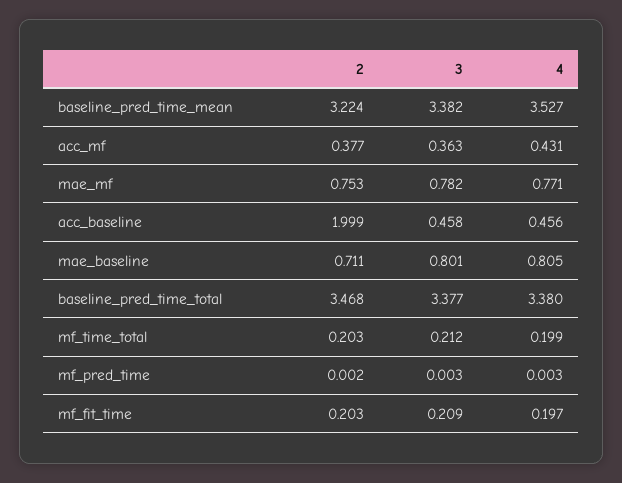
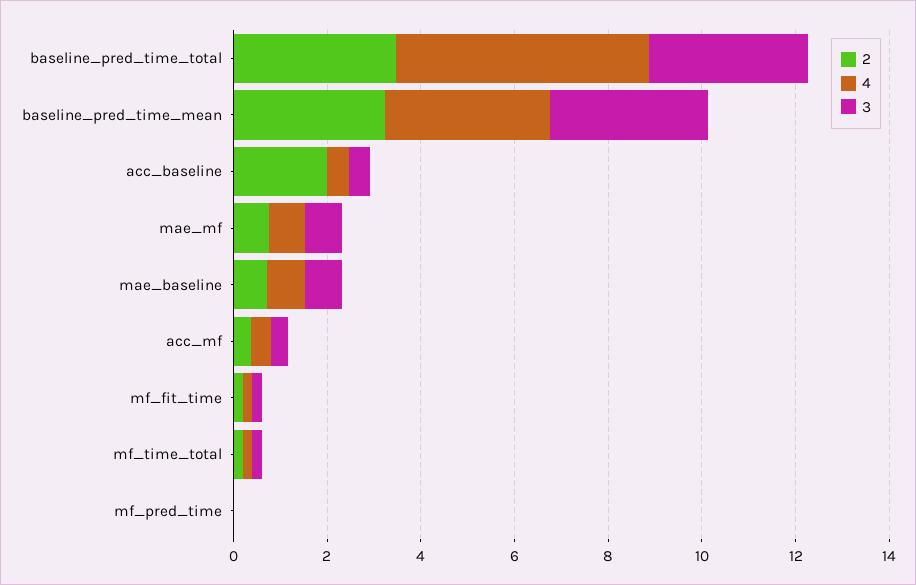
  {
    "2": {
      "baseline_pred_time_mean": 3.224,
      "acc_mf": 0.377,
      "mae_mf": 0.753,
      "acc_baseline": 1.999,
      "mae_baseline": 0.711,
      "baseline_pred_time_total": 3.468,
      "mf_time_total": 0.203,
      "mf_pred_time": 0.002,
      "mf_fit_time": 0.203
    },
    "3": {
      "baseline_pred_time_mean": 3.382,
      "acc_mf": 0.363,
      "mae_mf": 0.782,
      "acc_baseline": 0.458,
      "mae_baseline": 0.801,
      "baseline_pred_time_total": 3.377,
      "mf_time_total": 0.212,
      "mf_pred_time": 0.003,
      "mf_fit_time": 0.209
    },
    "4": {
      "baseline_pred_time_mean": 3.527,
      "acc_mf": 0.431,
      "mae_mf": 0.771,
      "acc_baseline": 0.456,
      "mae_baseline": 0.805,
-     "baseline_pred_time_total": 3.38,
+     "baseline_pred_time_total": 5.5,
      "mf_time_total": 0.199,
      "mf_pred_time": 0.003,
      "mf_fit_time": 0.197
    }
  }

